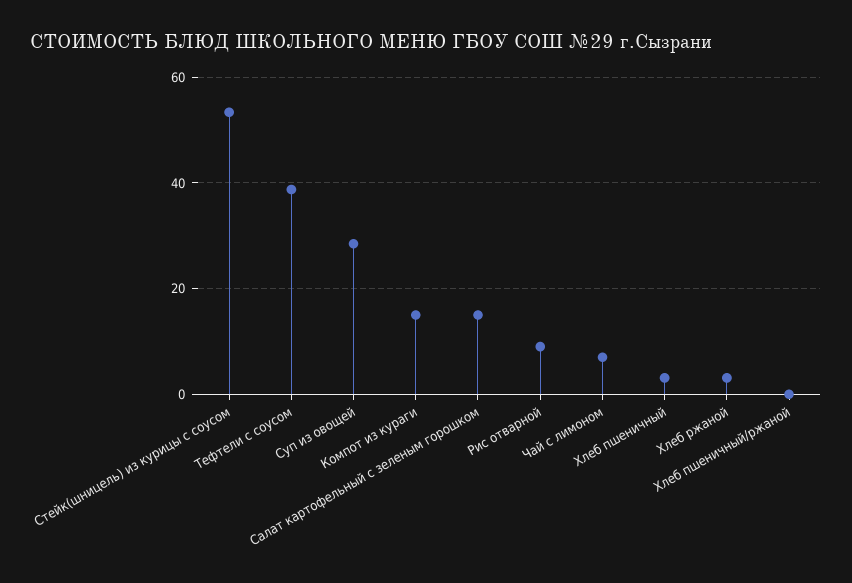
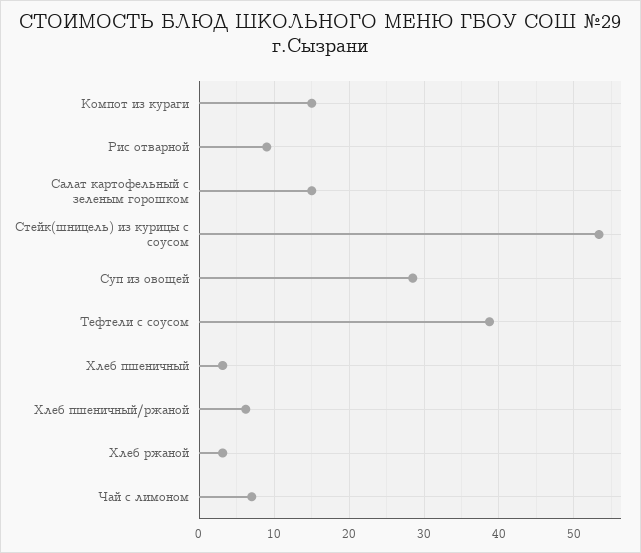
  {
    "Стейк(шницель) из курицы с соусом": 53,
    "Тефтели с соусом": 39,
    "Суп из овощей": 28,
    "Компот из кураги": 15,
    "Салат картофельный с зеленым горошком": 15,
    "Рис отварной": 9,
    "Чай с лимоном": 7,
    "Хлеб пшеничный": 3,
    "Хлеб ржаной": 3,
-   "Хлеб пшеничный/ржаной": 0
+   "Хлеб пшеничный/ржаной": 6
  }

